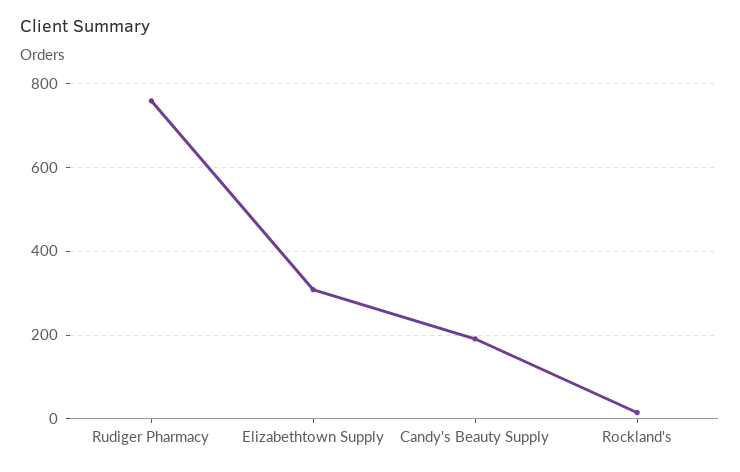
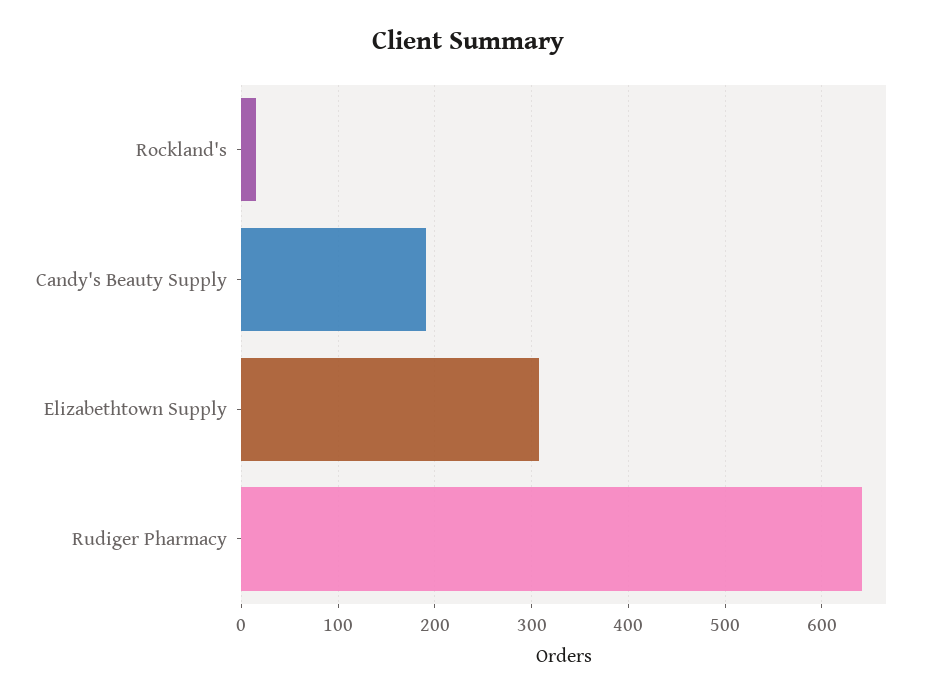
  {
-   "Rudiger Pharmacy": 760,
+   "Rudiger Pharmacy": 640,
    "Elizabethtown Supply": 310,
    "Candy's Beauty Supply": 190,
    "Rockland's": 20
  }

